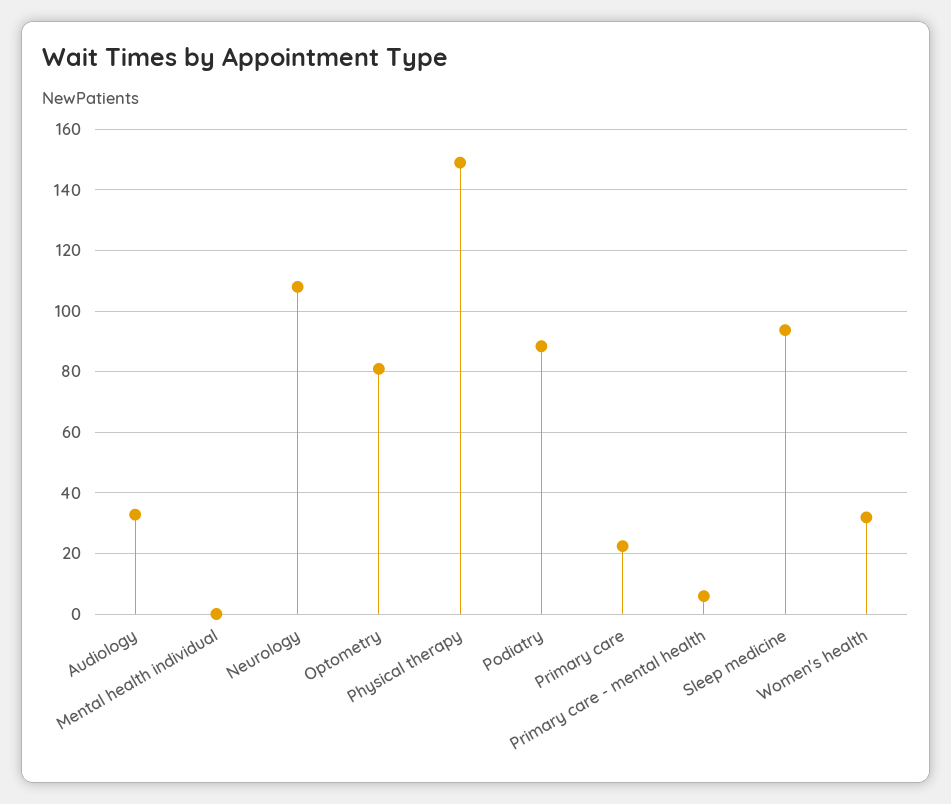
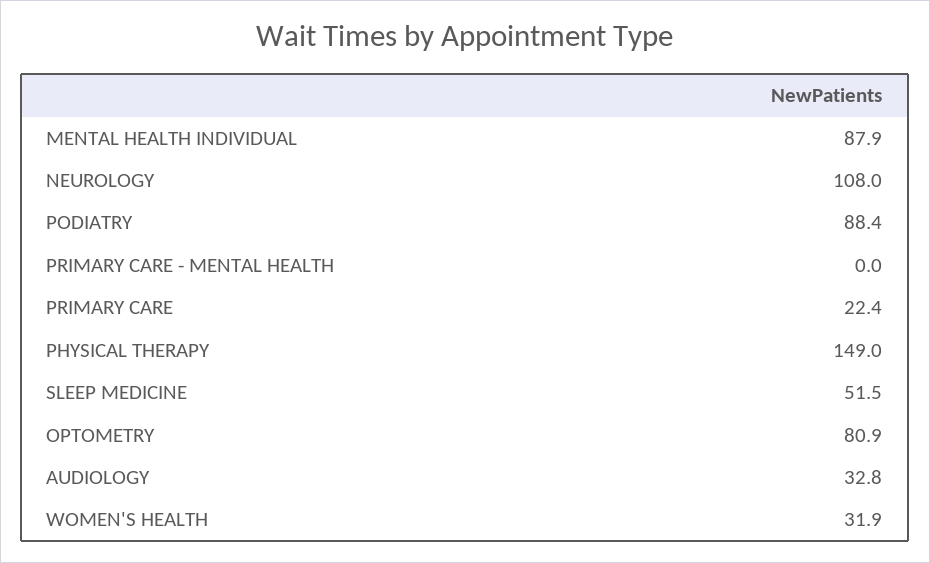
  {
    "Audiology": 32.8,
-   "Mental health individual": 0,
+   "Mental health individual": 87.9,
    "Neurology": 108,
    "Optometry": 80.9,
    "Physical therapy": 149,
    "Podiatry": 88.4,
    "Primary care": 22.4,
-   "Primary care - mental health": 6,
+   "Primary care - mental health": 0,
-   "Sleep medicine": 94,
+   "Sleep medicine": 51.5,
    "Women's health": 31.9
  }

